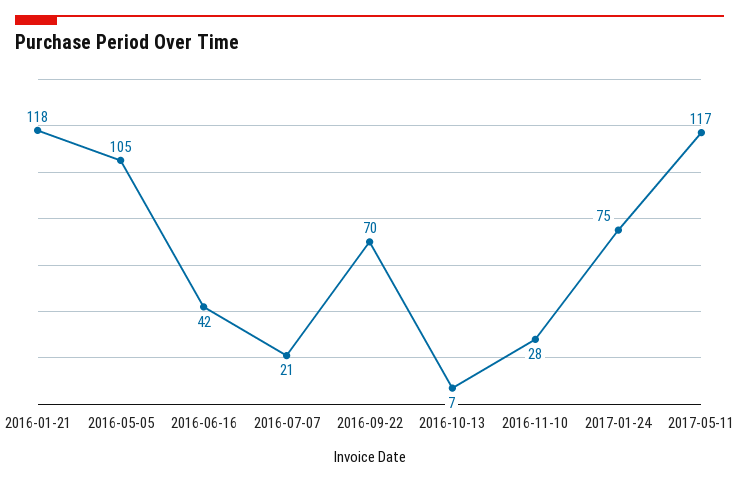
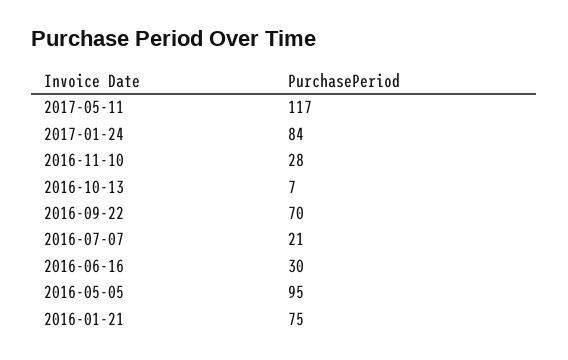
  {
-   "2016-01-21": 118,
+   "2016-01-21": 75,
-   "2016-05-05": 105,
+   "2016-05-05": 95,
-   "2016-06-16": 42,
+   "2016-06-16": 30,
    "2016-07-07": 21,
    "2016-09-22": 70,
    "2016-10-13": 7,
    "2016-11-10": 28,
-   "2017-01-24": 75,
+   "2017-01-24": 84,
    "2017-05-11": 117
  }

